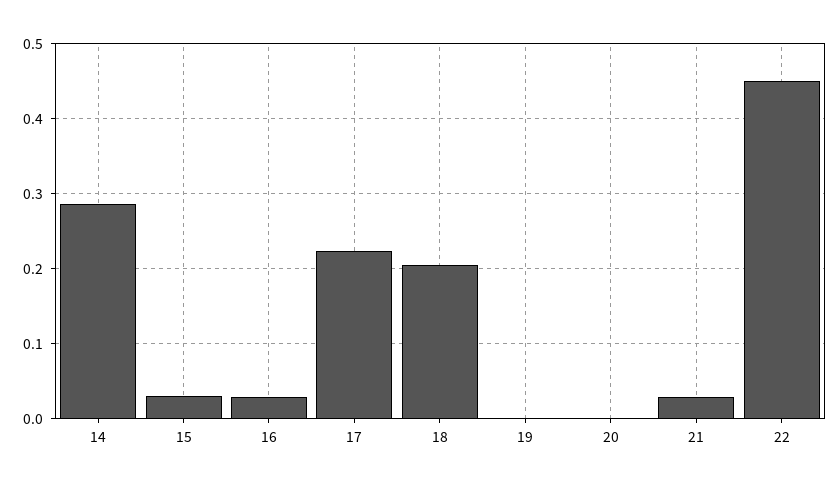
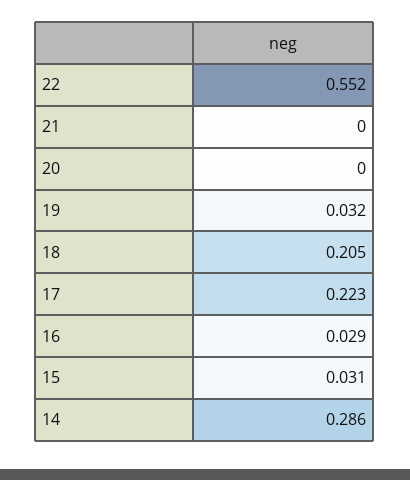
  {
    "14": 0.286,
    "15": 0.031,
    "16": 0.029,
    "17": 0.223,
    "18": 0.205,
-   "19": 0,
+   "19": 0.032,
    "20": 0,
-   "21": 0.03,
+   "21": 0,
-   "22": 0.45
+   "22": 0.552
  }

